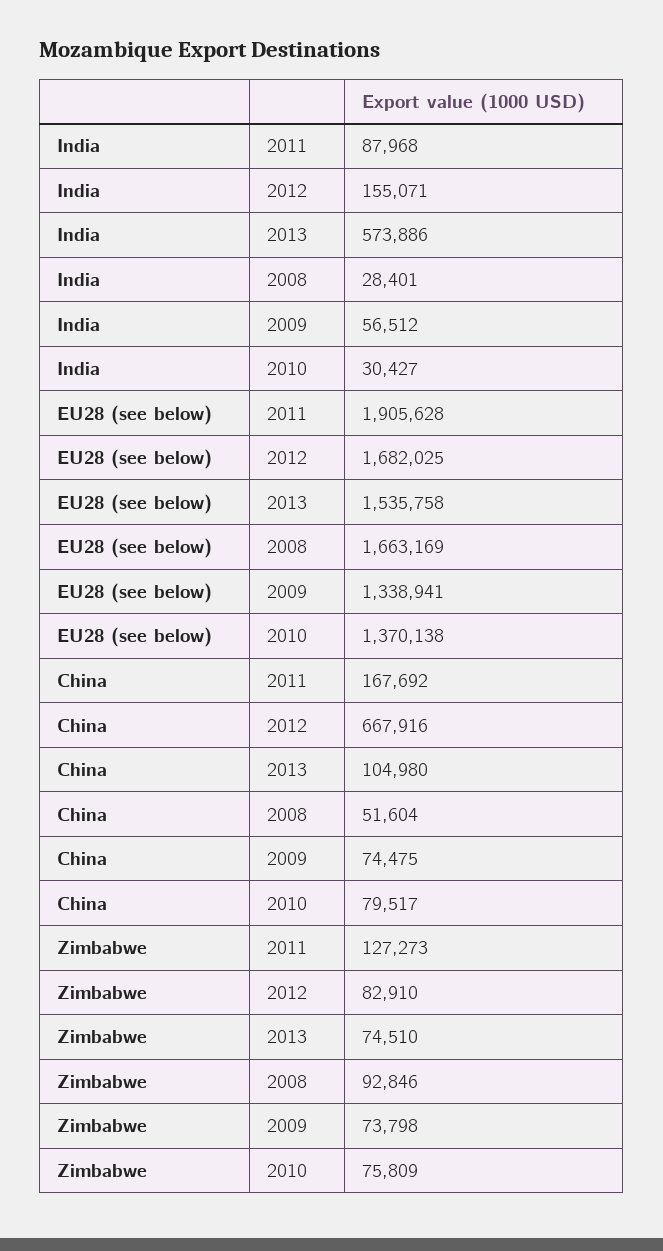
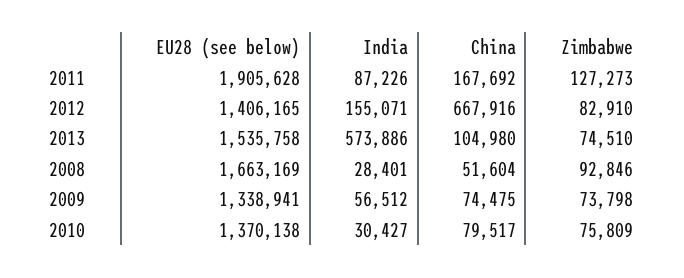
  {
    "India": {
-     "2011": 87968,
+     "2011": 87226,
      "2012": 155071,
      "2013": 573886,
      "2008": 28401,
      "2009": 56512,
      "2010": 30427
    },
    "EU28 (see below)": {
      "2011": 1905628,
-     "2012": 1682025,
+     "2012": 1406165,
      "2013": 1535758,
      "2008": 1663169,
      "2009": 1338941,
      "2010": 1370138
    },
    "China": {
      "2011": 167692,
      "2012": 667916,
      "2013": 104980,
      "2008": 51604,
      "2009": 74475,
      "2010": 79517
    },
    "Zimbabwe": {
      "2011": 127273,
      "2012": 82910,
      "2013": 74510,
      "2008": 92846,
      "2009": 73798,
      "2010": 75809
    }
  }

